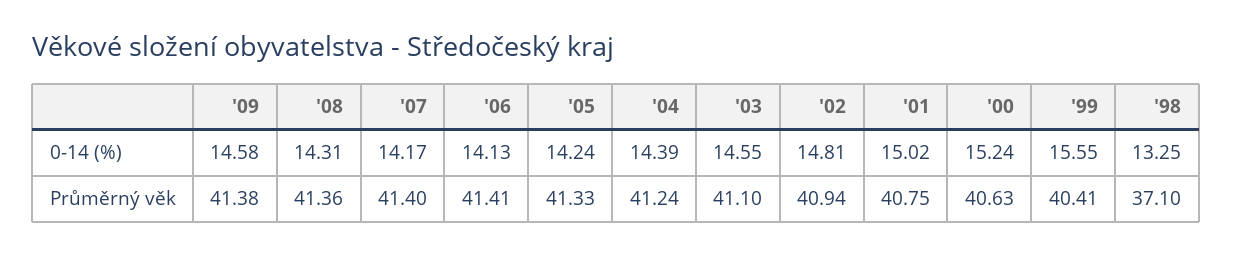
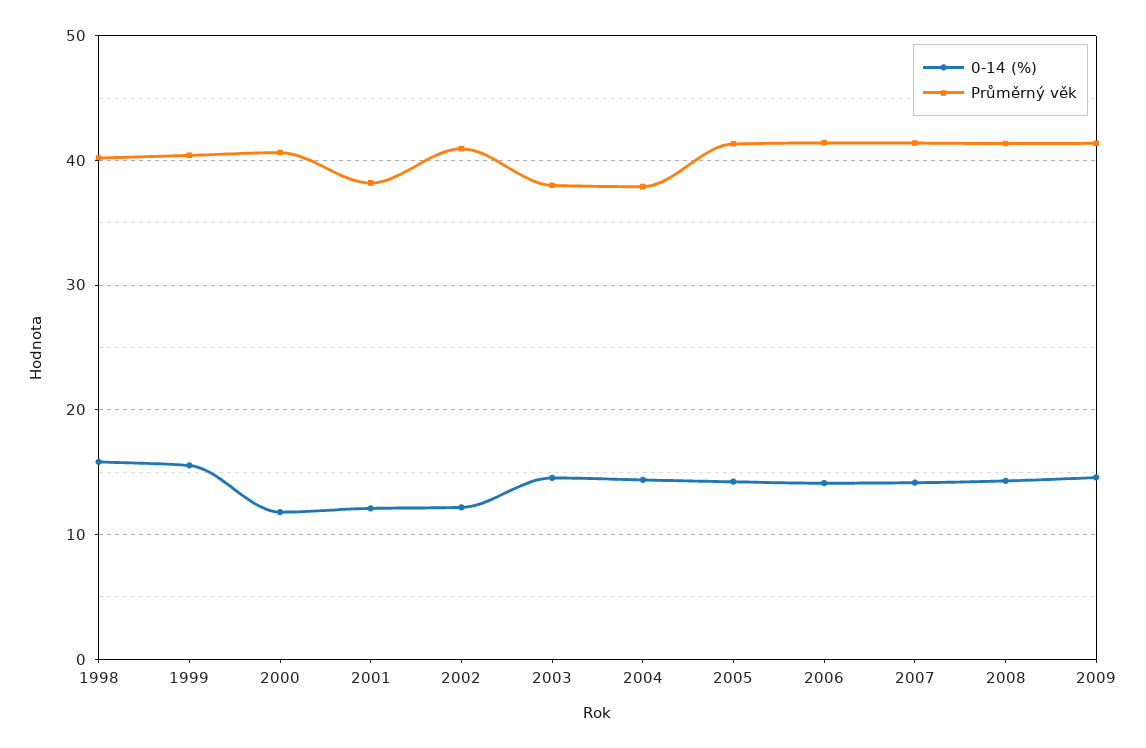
  {
    "0-14 (%)": {
      "'09": 14.58,
      "'08": 14.31,
      "'07": 14.17,
      "'06": 14.13,
      "'05": 14.24,
      "'04": 14.39,
      "'03": 14.55,
-     "'02": 14.81,
+     "'02": 12,
-     "'01": 15.02,
+     "'01": 12,
-     "'00": 15.24,
+     "'00": 12,
      "'99": 15.55,
-     "'98": 13.25
+     "'98": 16
    },
    "Průměrný věk": {
      "'09": 41.38,
      "'08": 41.36,
      "'07": 41.4,
      "'06": 41.41,
      "'05": 41.33,
-     "'04": 41.24,
+     "'04": 38,
-     "'03": 41.1,
+     "'03": 38,
      "'02": 40.94,
-     "'01": 40.75,
+     "'01": 38,
      "'00": 40.63,
      "'99": 40.41,
-     "'98": 37.1
+     "'98": 40
    }
  }

